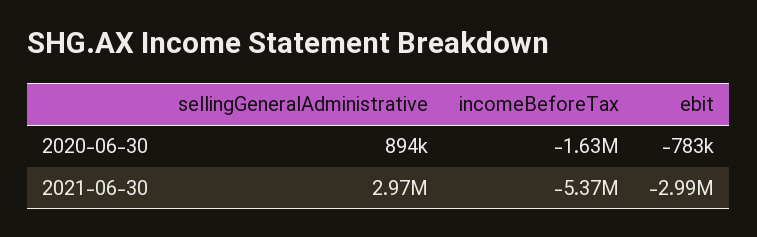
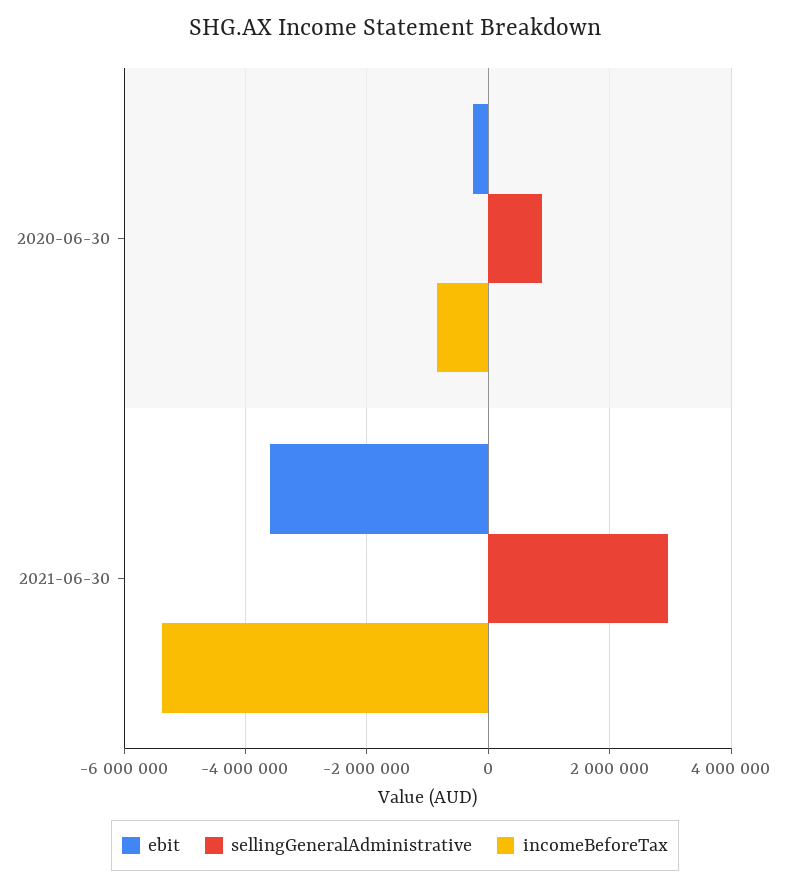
  {
    "sellingGeneralAdministrative": {
      "2020-06-30": 894000,
      "2021-06-30": 2970000
    },
    "incomeBeforeTax": {
-     "2020-06-30": -1630000,
+     "2020-06-30": -800000,
      "2021-06-30": -5370000
    },
    "ebit": {
-     "2020-06-30": -783000,
+     "2020-06-30": -200000,
-     "2021-06-30": -2990000
+     "2021-06-30": -3600000
    }
  }

